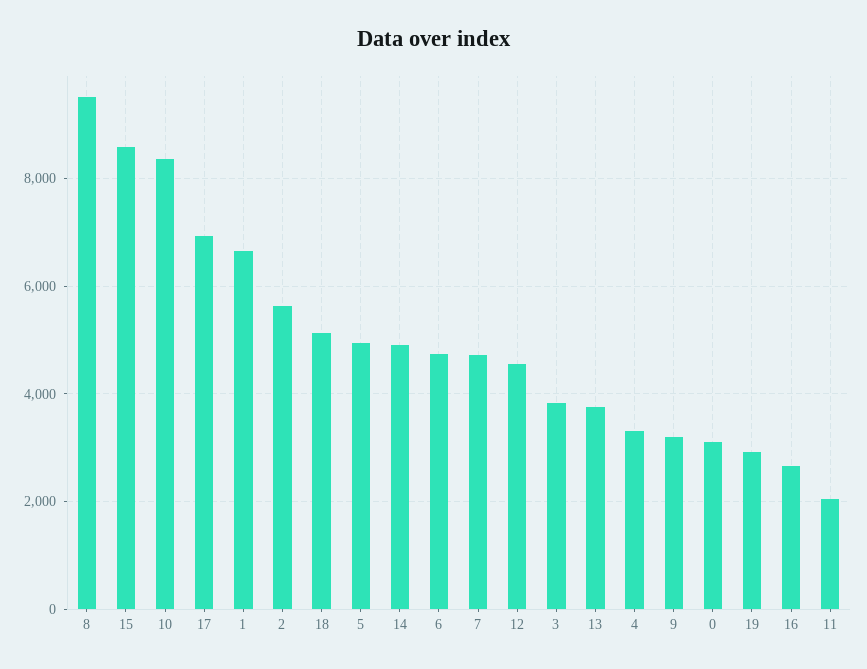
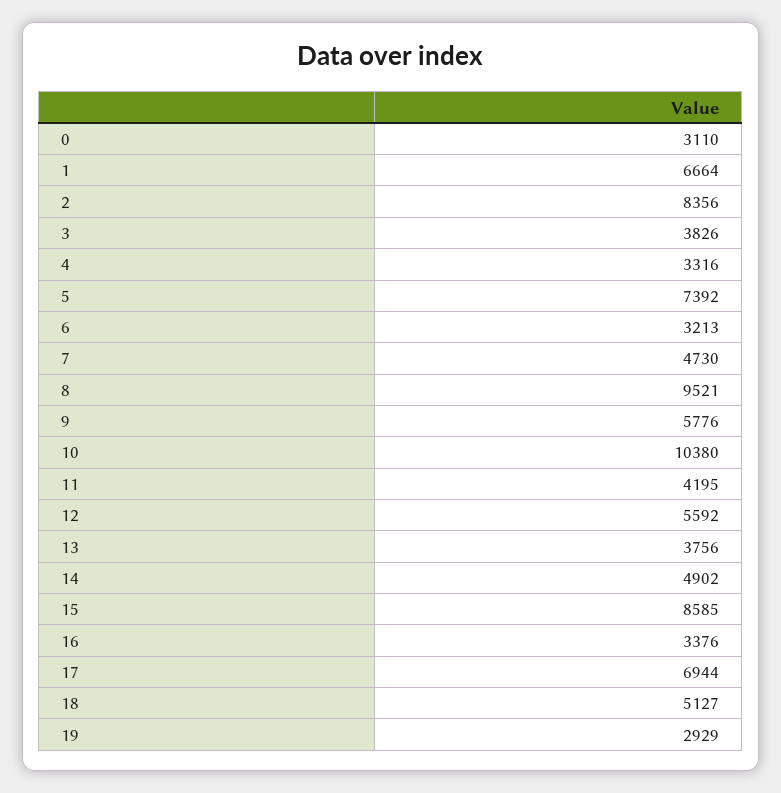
  {
    "8": 9521,
    "15": 8585,
-   "10": 8400,
+   "10": 10380,
    "17": 6944,
    "1": 6664,
-   "2": 5600,
+   "2": 8356,
    "18": 5127,
-   "5": 5000,
+   "5": 7392,
    "14": 4902,
-   "6": 4800,
+   "6": 3213,
    "7": 4730,
-   "12": 4600,
+   "12": 5592,
    "3": 3826,
    "13": 3756,
    "4": 3316,
-   "9": 3200,
+   "9": 5776,
    "0": 3110,
    "19": 2929,
-   "16": 2600,
+   "16": 3376,
-   "11": 2000
+   "11": 4195
  }

